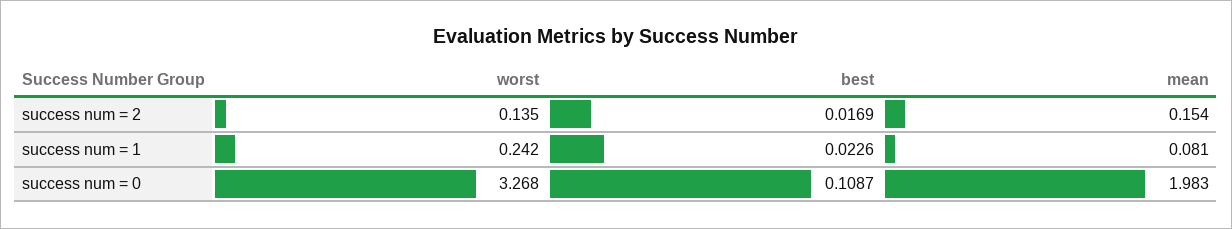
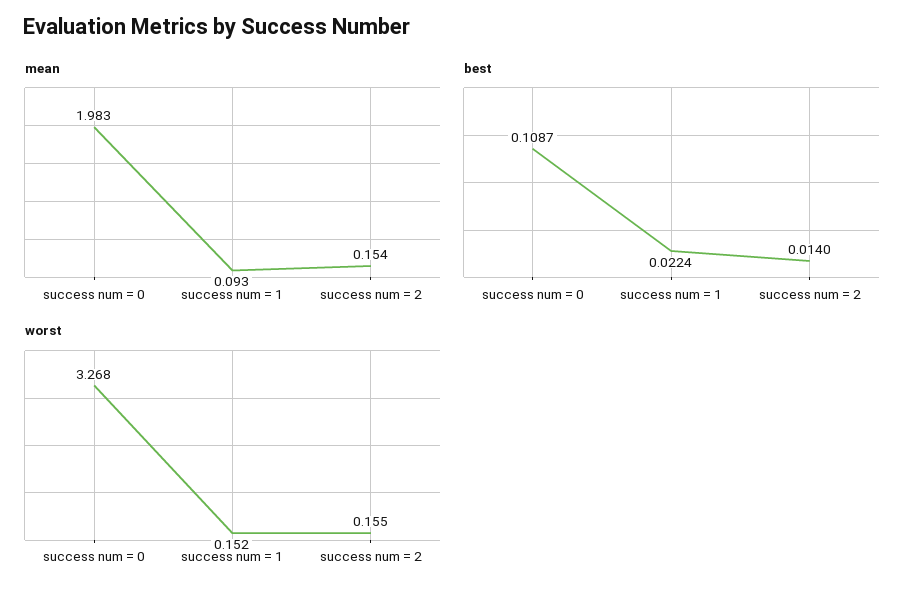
  {
    "worst": {
-     "success num = 2": 0.135,
+     "success num = 2": 0.155,
-     "success num = 1": 0.242,
+     "success num = 1": 0.152,
      "success num = 0": 3.268
    },
    "best": {
-     "success num = 2": 0.0169,
+     "success num = 2": 0.014,
-     "success num = 1": 0.0226,
+     "success num = 1": 0.0224,
      "success num = 0": 0.1087
    },
    "mean": {
      "success num = 2": 0.154,
-     "success num = 1": 0.081,
+     "success num = 1": 0.093,
      "success num = 0": 1.983
    }
  }

